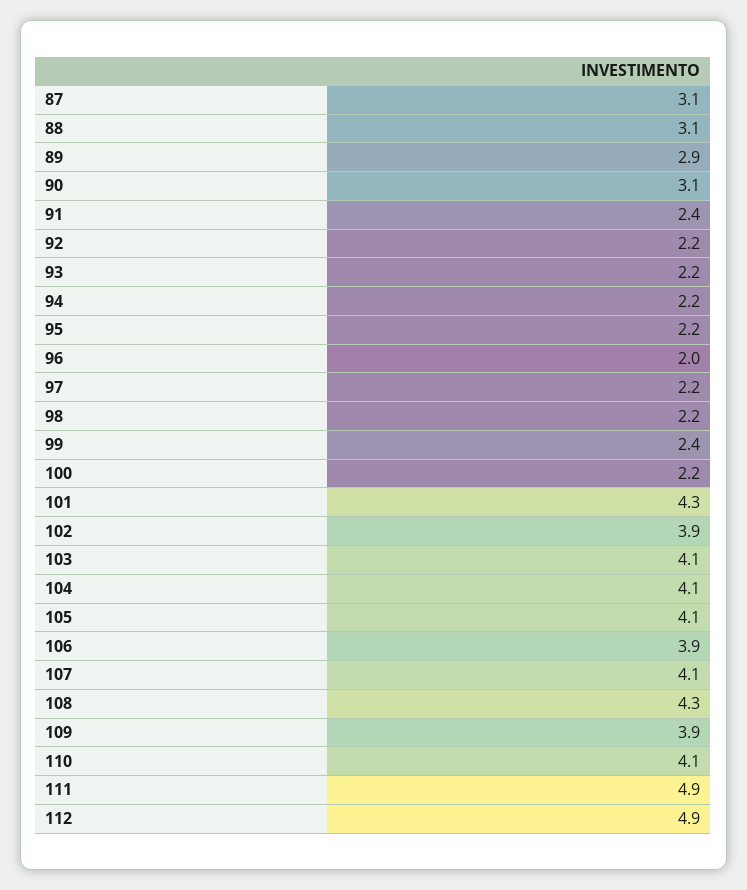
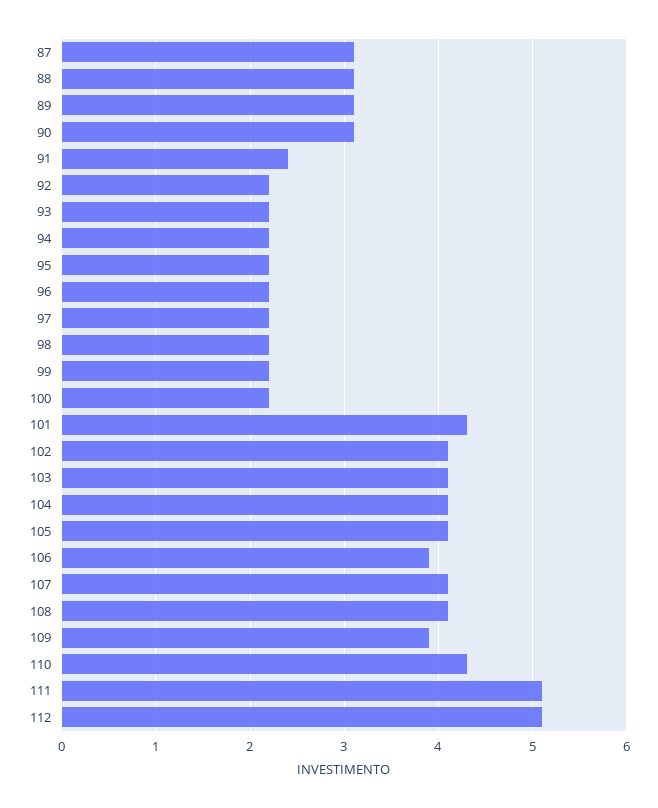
  {
    "87": 3.1,
    "88": 3.1,
-   "89": 2.9,
+   "89": 3.1,
    "90": 3.1,
    "91": 2.4,
    "92": 2.2,
    "93": 2.2,
    "94": 2.2,
    "95": 2.2,
-   "96": 2,
+   "96": 2.2,
    "97": 2.2,
    "98": 2.2,
-   "99": 2.4,
+   "99": 2.2,
    "100": 2.2,
    "101": 4.3,
-   "102": 3.9,
+   "102": 4.1,
    "103": 4.1,
    "104": 4.1,
    "105": 4.1,
    "106": 3.9,
    "107": 4.1,
-   "108": 4.3,
+   "108": 4.1,
    "109": 3.9,
-   "110": 4.1,
+   "110": 4.3,
-   "111": 4.9,
+   "111": 5.1,
-   "112": 4.9
+   "112": 5.1
  }

